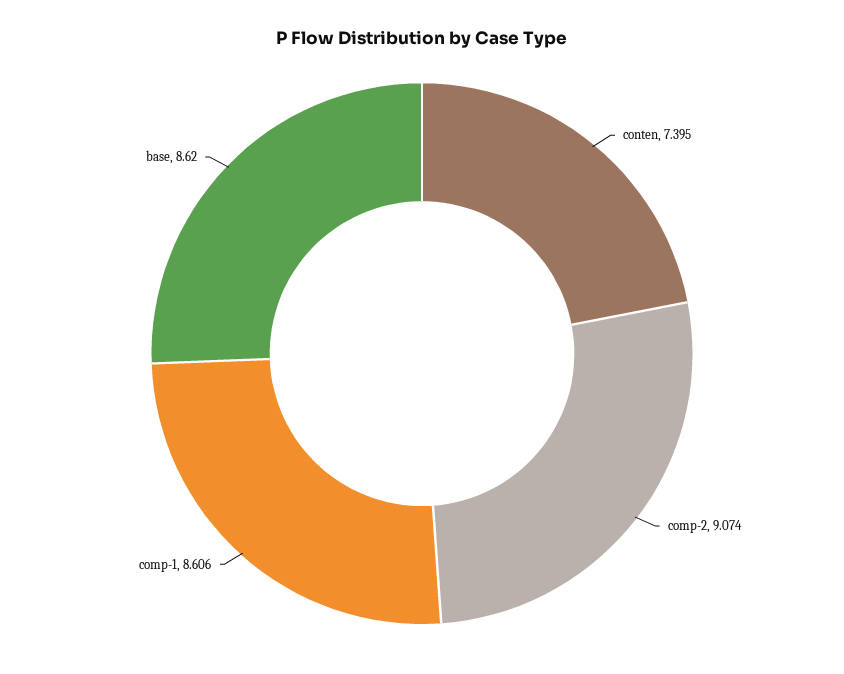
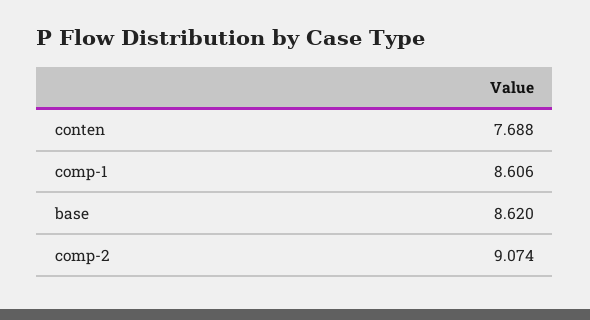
  {
-   "conten": 7.395,
+   "conten": 7.688,
    "comp-2": 9.074,
    "comp-1": 8.606,
    "base": 8.62
  }

